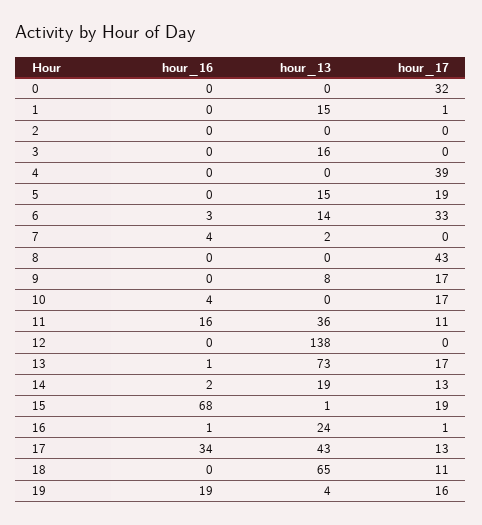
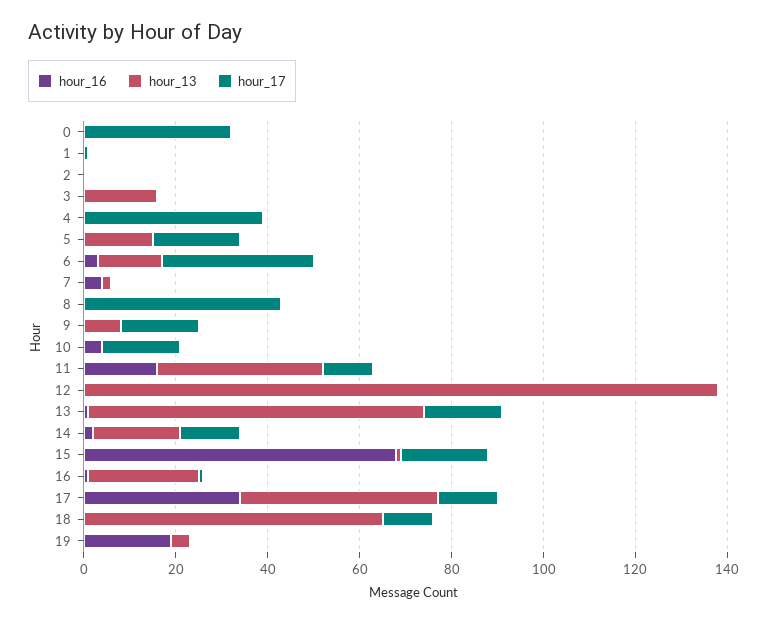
  {
    "hour_16": {
      "0": 0,
      "1": 0,
      "2": 0,
      "3": 0,
      "4": 0,
      "5": 0,
      "6": 3,
      "7": 4,
      "8": 0,
      "9": 0,
      "10": 4,
      "11": 16,
      "12": 0,
      "13": 1,
      "14": 2,
      "15": 68,
      "16": 1,
      "17": 34,
      "18": 0,
      "19": 19
    },
    "hour_13": {
      "0": 0,
-     "1": 15,
+     "1": 0,
      "2": 0,
      "3": 16,
      "4": 0,
      "5": 15,
      "6": 14,
      "7": 2,
      "8": 0,
      "9": 8,
      "10": 0,
      "11": 36,
      "12": 138,
      "13": 73,
      "14": 19,
      "15": 1,
      "16": 24,
      "17": 43,
      "18": 65,
      "19": 4
    },
    "hour_17": {
      "0": 32,
      "1": 1,
      "2": 0,
      "3": 0,
      "4": 39,
      "5": 19,
      "6": 33,
      "7": 0,
      "8": 43,
      "9": 17,
      "10": 17,
      "11": 11,
      "12": 0,
      "13": 17,
      "14": 13,
      "15": 19,
      "16": 1,
      "17": 13,
      "18": 11,
-     "19": 16
+     "19": 0
    }
  }

